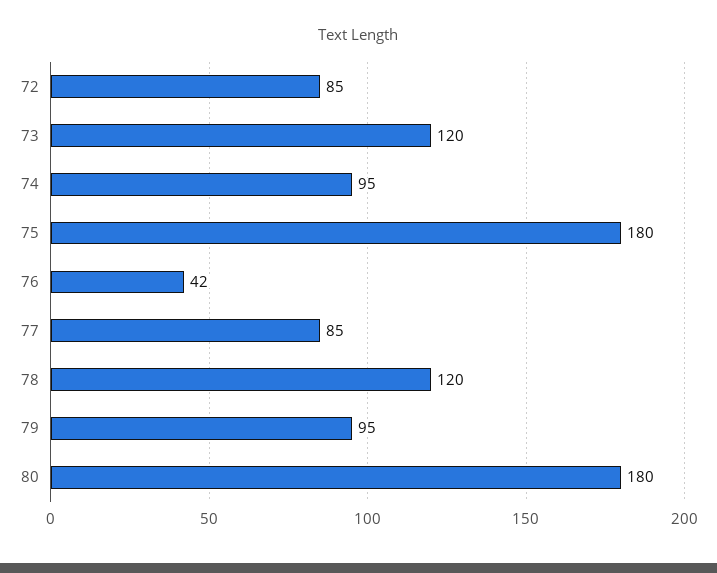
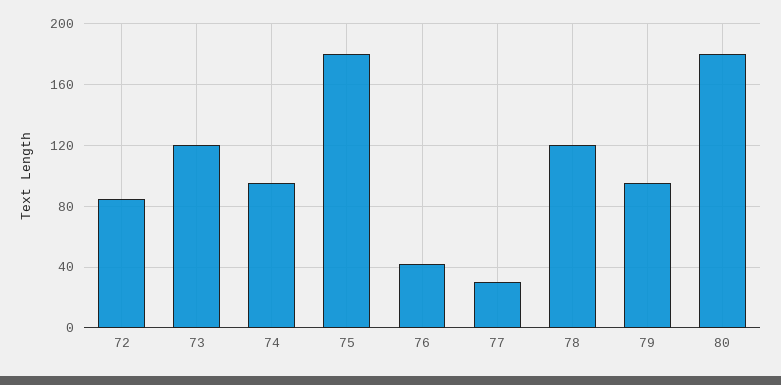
  {
    "72": 85,
    "73": 120,
    "74": 95,
    "75": 180,
    "76": 42,
-   "77": 85,
+   "77": 30,
    "78": 120,
    "79": 95,
    "80": 180
  }

